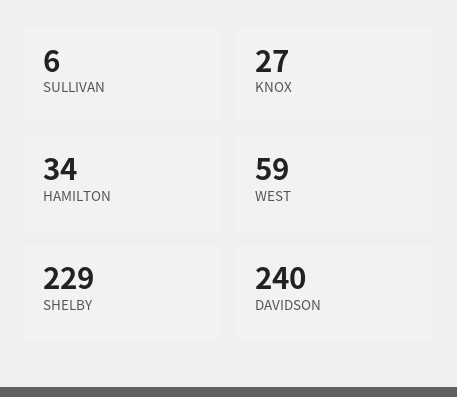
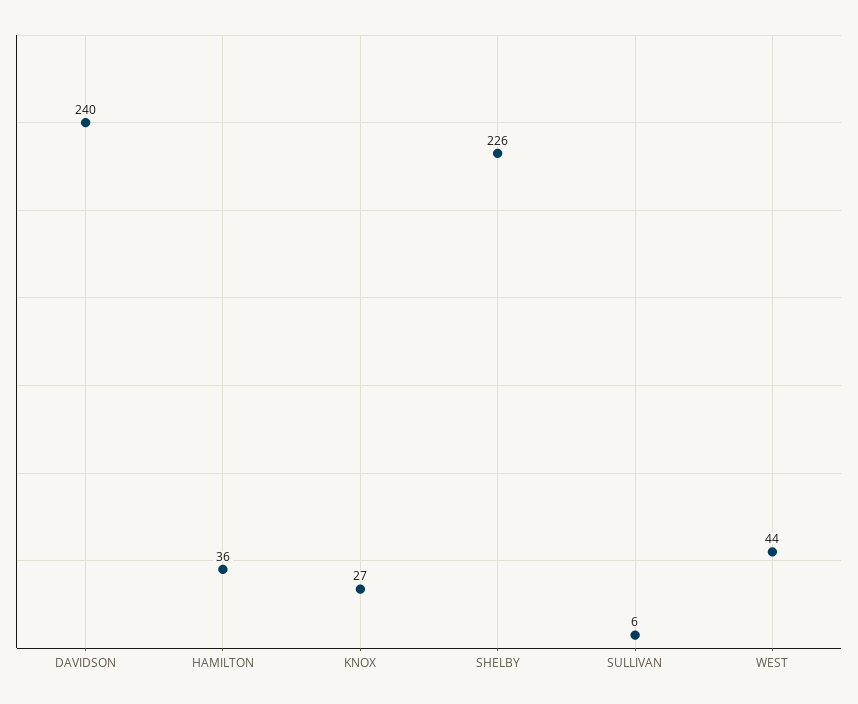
  {
    "SULLIVAN": 6,
    "KNOX": 27,
-   "HAMILTON": 34,
+   "HAMILTON": 36,
-   "WEST": 59,
+   "WEST": 44,
-   "SHELBY": 229,
+   "SHELBY": 226,
    "DAVIDSON": 240
  }

